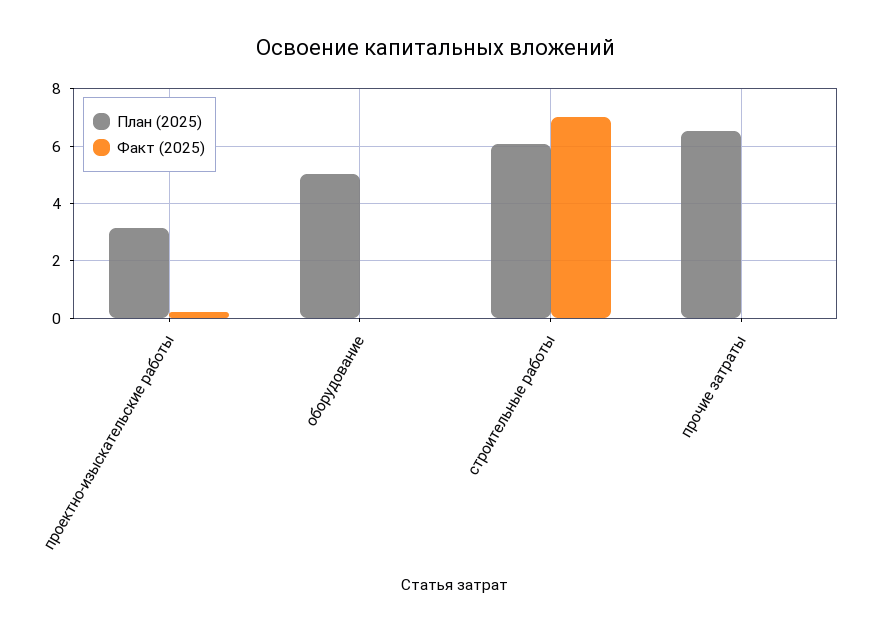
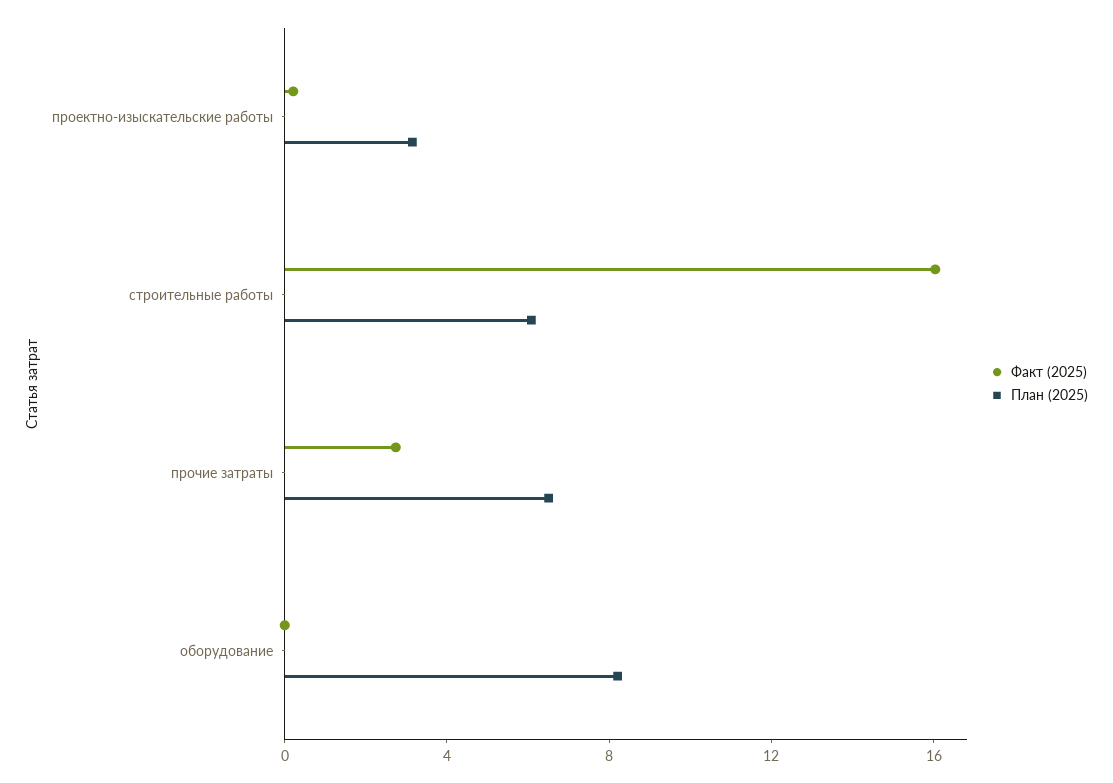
  {
    "План (2025)": {
      "проектно-изыскательские работы": 3.25,
-     "оборудование": 5,
+     "оборудование": 8,
      "строительные работы": 6,
      "прочие затраты": 6.5
    },
    "Факт (2025)": {
      "проектно-изыскательские работы": 0.25,
      "оборудование": 0,
-     "строительные работы": 7,
+     "строительные работы": 16,
-     "прочие затраты": 0
+     "прочие затраты": 3
    }
  }

